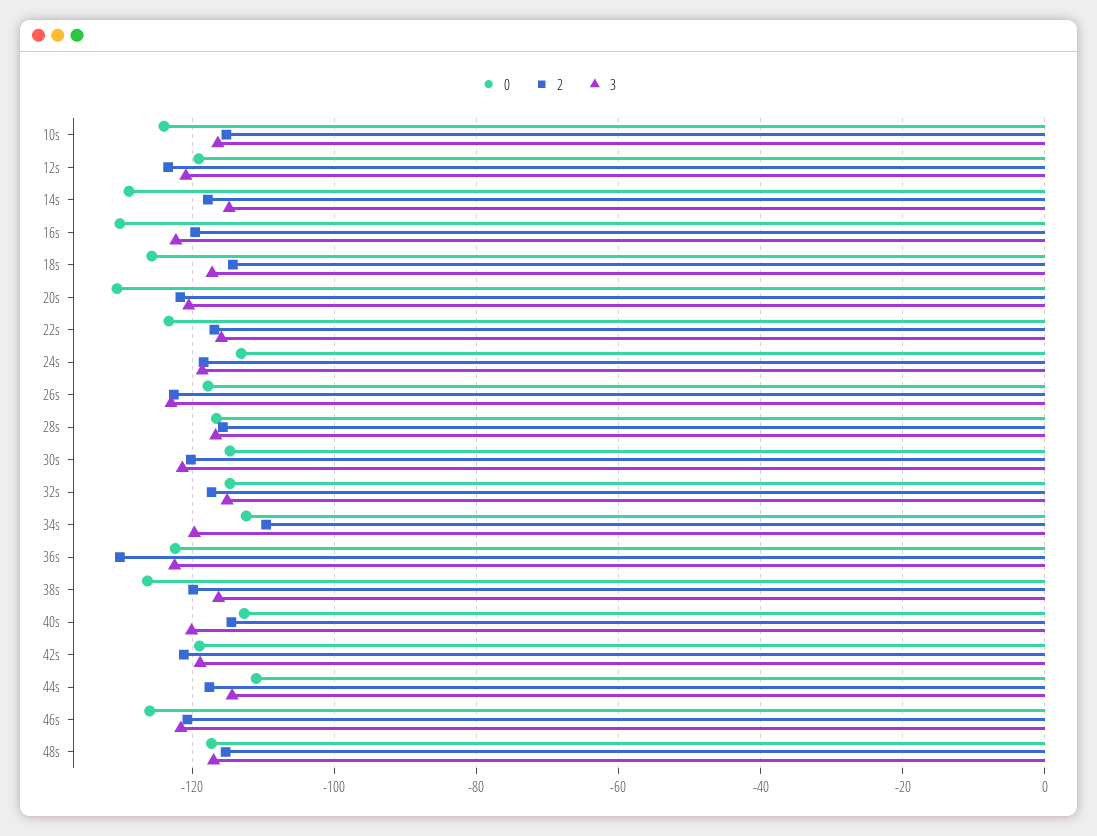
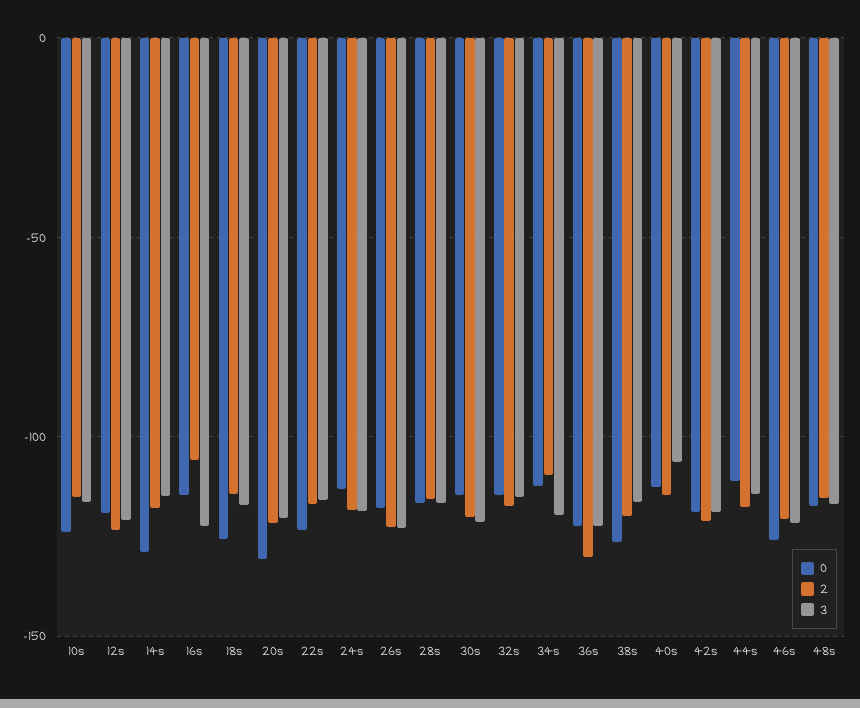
  {
    "0": {
      "10s": -124,
      "12s": -120,
      "14s": -128,
-     "16s": -130,
+     "16s": -115,
      "18s": -126,
      "20s": -130,
      "22s": -124,
      "24s": -114,
      "26s": -118,
      "28s": -116,
      "30s": -114,
      "32s": -114,
      "34s": -112,
      "36s": -122,
      "38s": -126,
      "40s": -112,
      "42s": -120,
      "44s": -112,
      "46s": -126,
      "48s": -118
    },
    "2": {
      "10s": -116,
      "12s": -124,
      "14s": -118,
-     "16s": -120,
+     "16s": -105,
      "18s": -114,
      "20s": -122,
      "22s": -116,
      "24s": -118,
      "26s": -122,
      "28s": -116,
      "30s": -120,
      "32s": -118,
      "34s": -110,
      "36s": -130,
      "38s": -120,
      "40s": -114,
      "42s": -122,
      "44s": -118,
      "46s": -120,
      "48s": -116
    },
    "3": {
      "10s": -116,
      "12s": -120,
      "14s": -114,
      "16s": -122,
      "18s": -118,
      "20s": -120,
      "22s": -116,
      "24s": -118,
      "26s": -124,
      "28s": -116,
      "30s": -122,
      "32s": -116,
      "34s": -120,
      "36s": -122,
      "38s": -116,
-     "40s": -120,
+     "40s": -105,
      "42s": -118,
      "44s": -114,
      "46s": -122,
      "48s": -118
    }
  }

